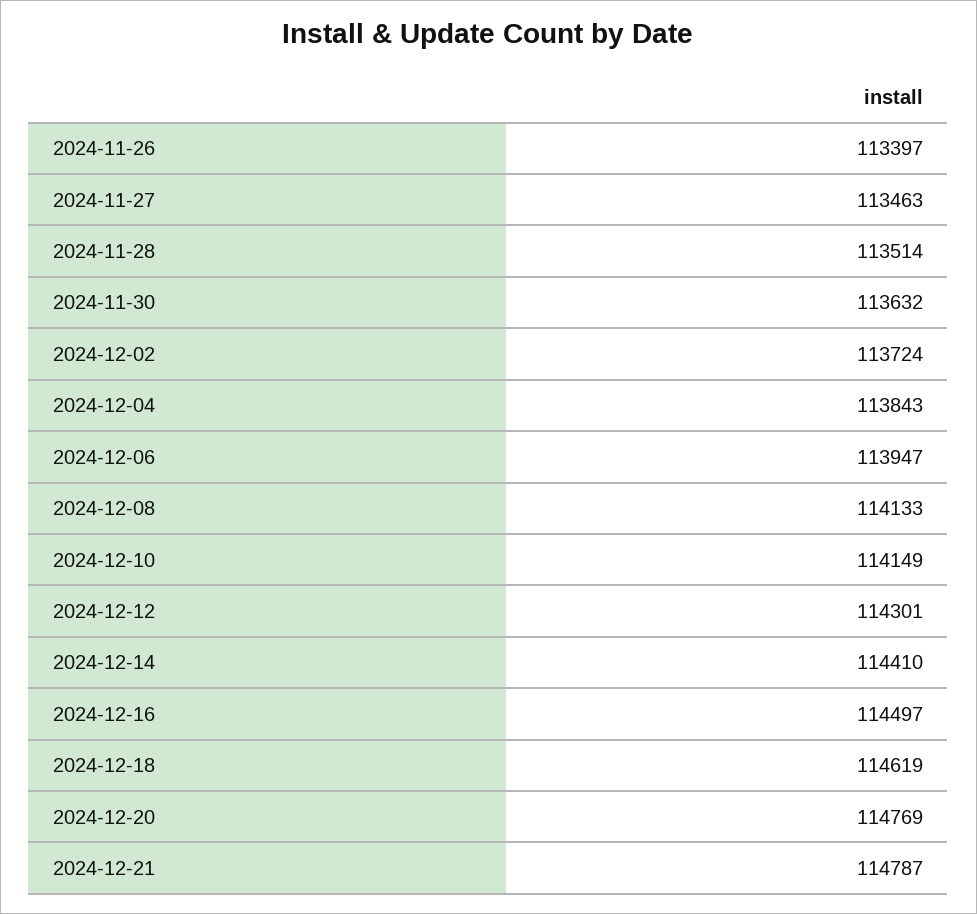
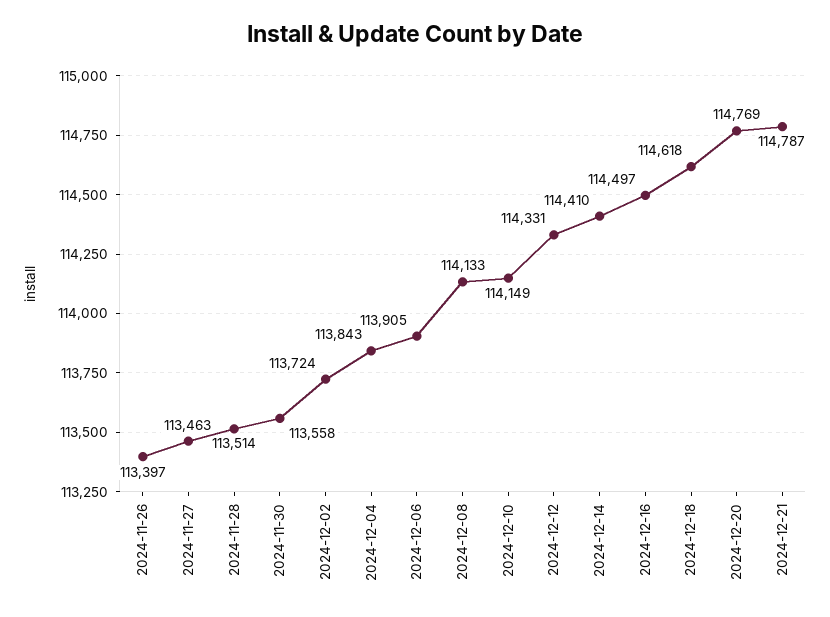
  {
    "2024-11-26": 113397,
    "2024-11-27": 113463,
    "2024-11-28": 113514,
-   "2024-11-30": 113632,
+   "2024-11-30": 113558,
    "2024-12-02": 113724,
    "2024-12-04": 113843,
-   "2024-12-06": 113947,
+   "2024-12-06": 113905,
    "2024-12-08": 114133,
    "2024-12-10": 114149,
-   "2024-12-12": 114301,
+   "2024-12-12": 114331,
    "2024-12-14": 114410,
    "2024-12-16": 114497,
-   "2024-12-18": 114619,
+   "2024-12-18": 114618,
    "2024-12-20": 114769,
    "2024-12-21": 114787
  }

